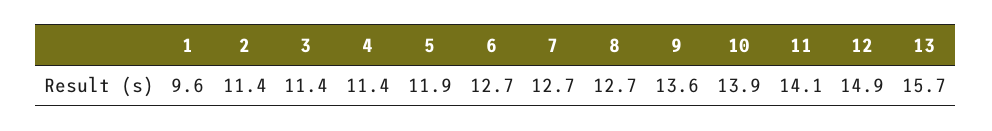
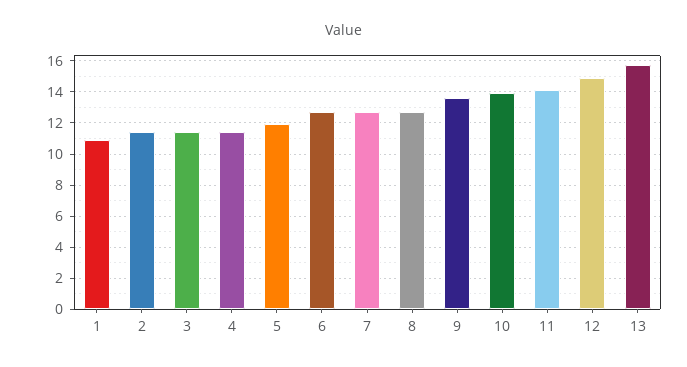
  {
-   "1": 9.6,
+   "1": 11,
    "2": 11.4,
    "3": 11.4,
    "4": 11.4,
    "5": 11.9,
    "6": 12.7,
    "7": 12.7,
    "8": 12.7,
    "9": 13.6,
    "10": 13.9,
    "11": 14.1,
    "12": 14.9,
    "13": 15.7
  }

